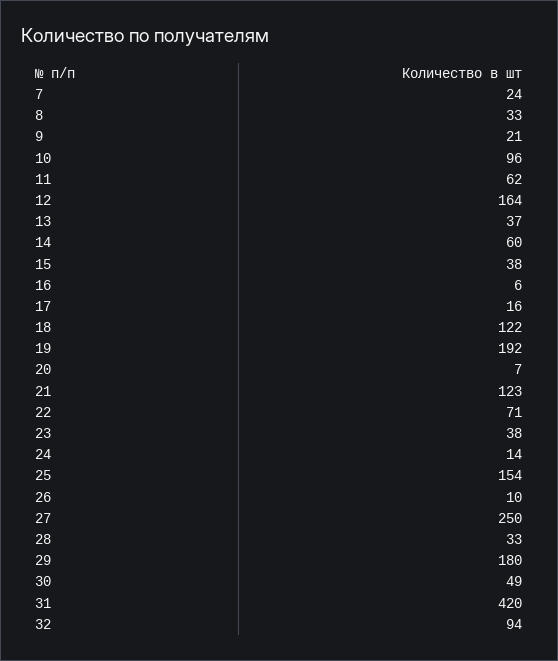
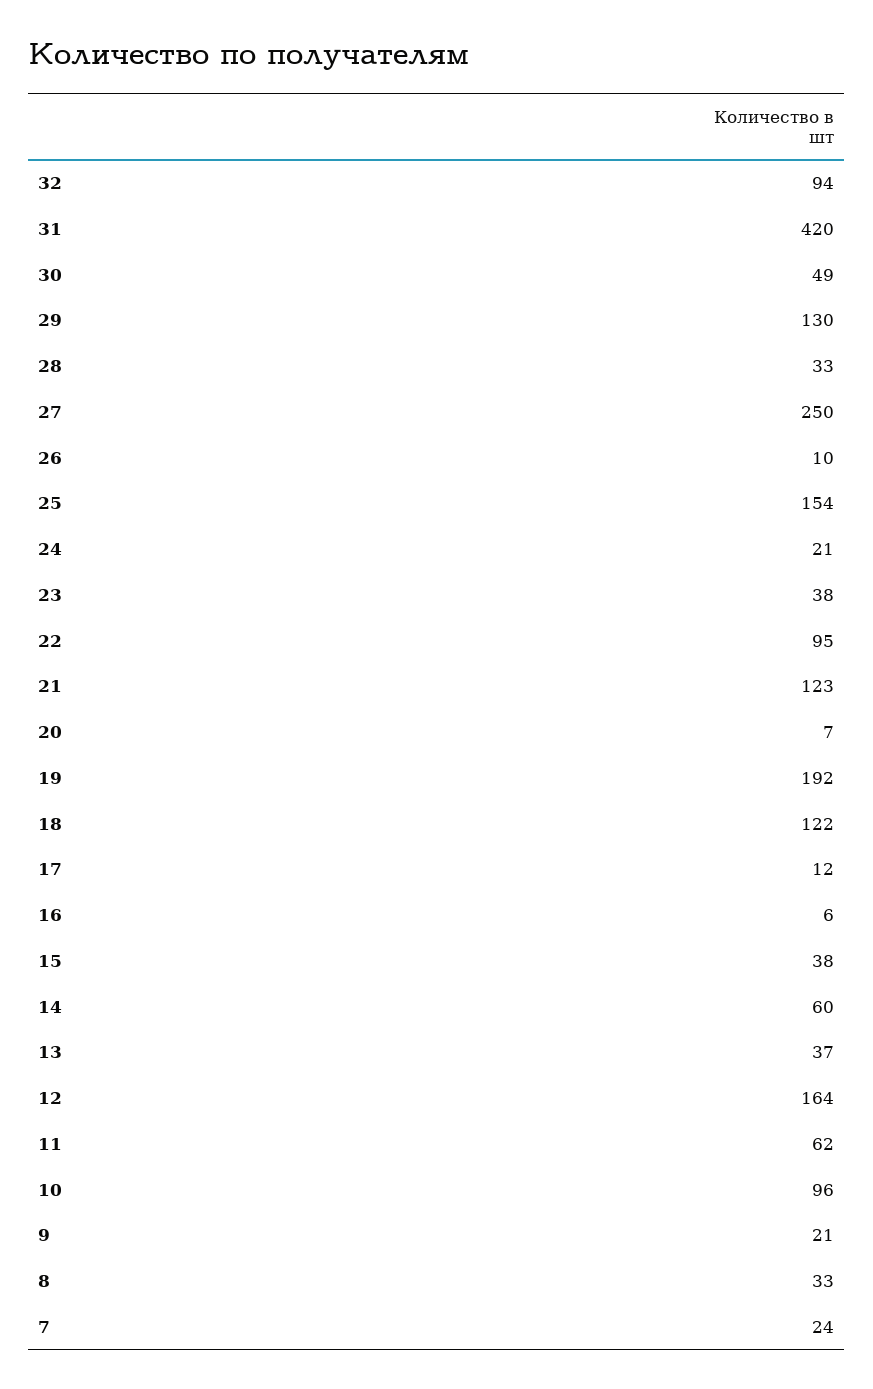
  {
    "7": 24,
    "8": 33,
    "9": 21,
    "10": 96,
    "11": 62,
    "12": 164,
    "13": 37,
    "14": 60,
    "15": 38,
    "16": 6,
-   "17": 16,
+   "17": 12,
    "18": 122,
    "19": 192,
    "20": 7,
    "21": 123,
-   "22": 71,
+   "22": 95,
    "23": 38,
-   "24": 14,
+   "24": 21,
    "25": 154,
    "26": 10,
    "27": 250,
    "28": 33,
-   "29": 180,
+   "29": 130,
    "30": 49,
    "31": 420,
    "32": 94
  }

